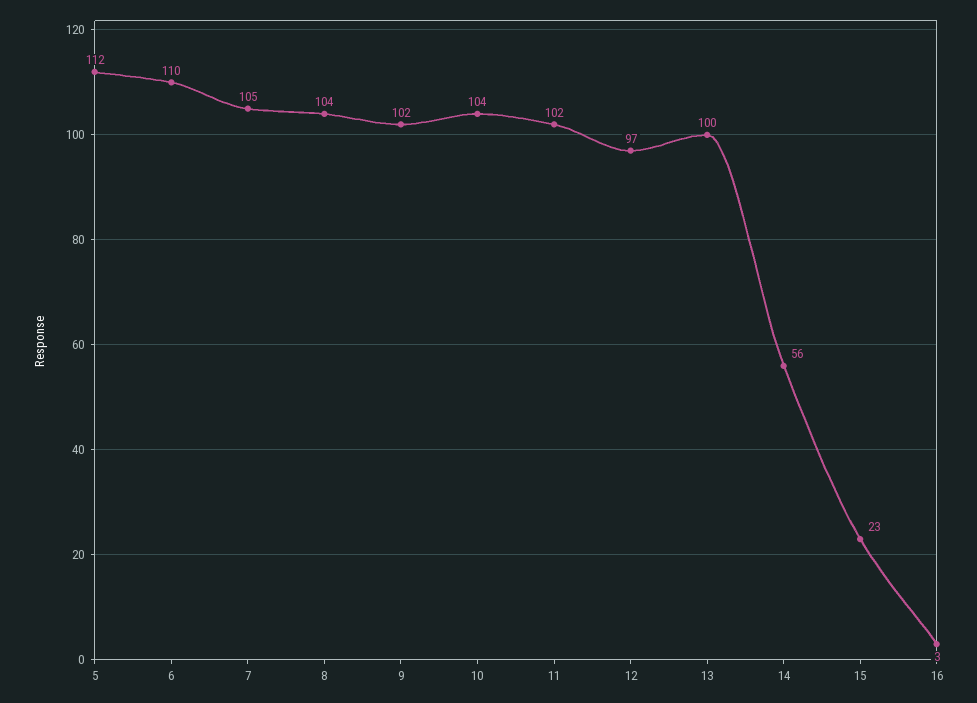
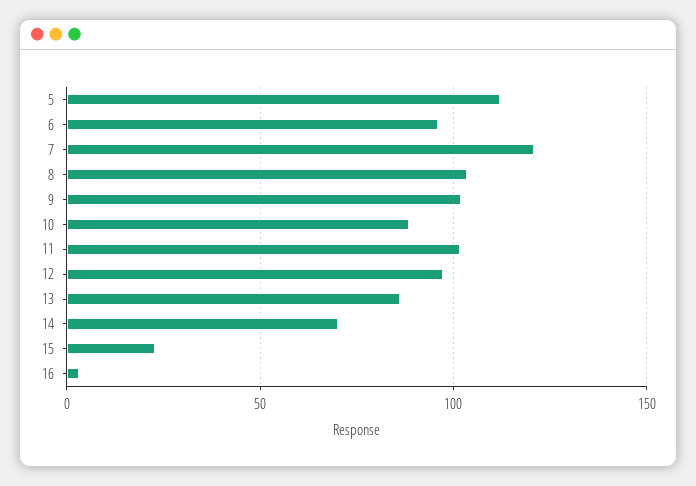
  {
    "5": 112,
-   "6": 110,
+   "6": 95,
-   "7": 105,
+   "7": 120,
    "8": 104,
    "9": 102,
-   "10": 104,
+   "10": 90,
    "11": 102,
    "12": 97,
-   "13": 100,
+   "13": 85,
-   "14": 56,
+   "14": 70,
    "15": 23,
    "16": 3
  }

